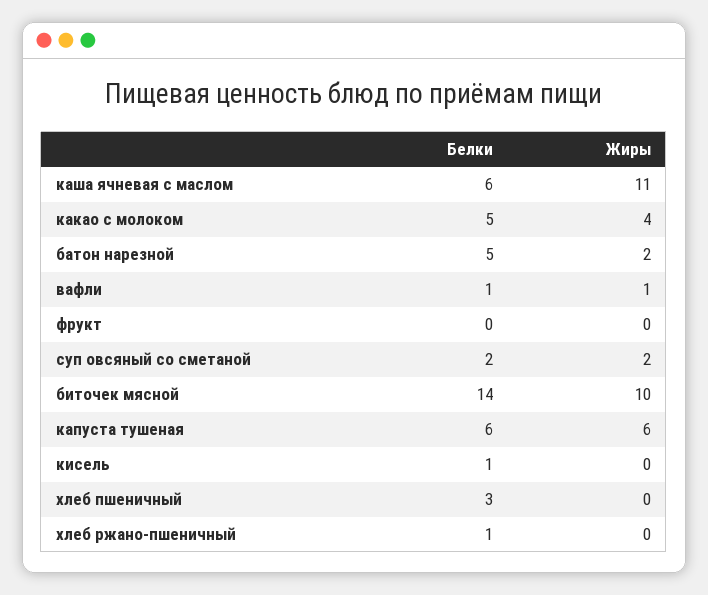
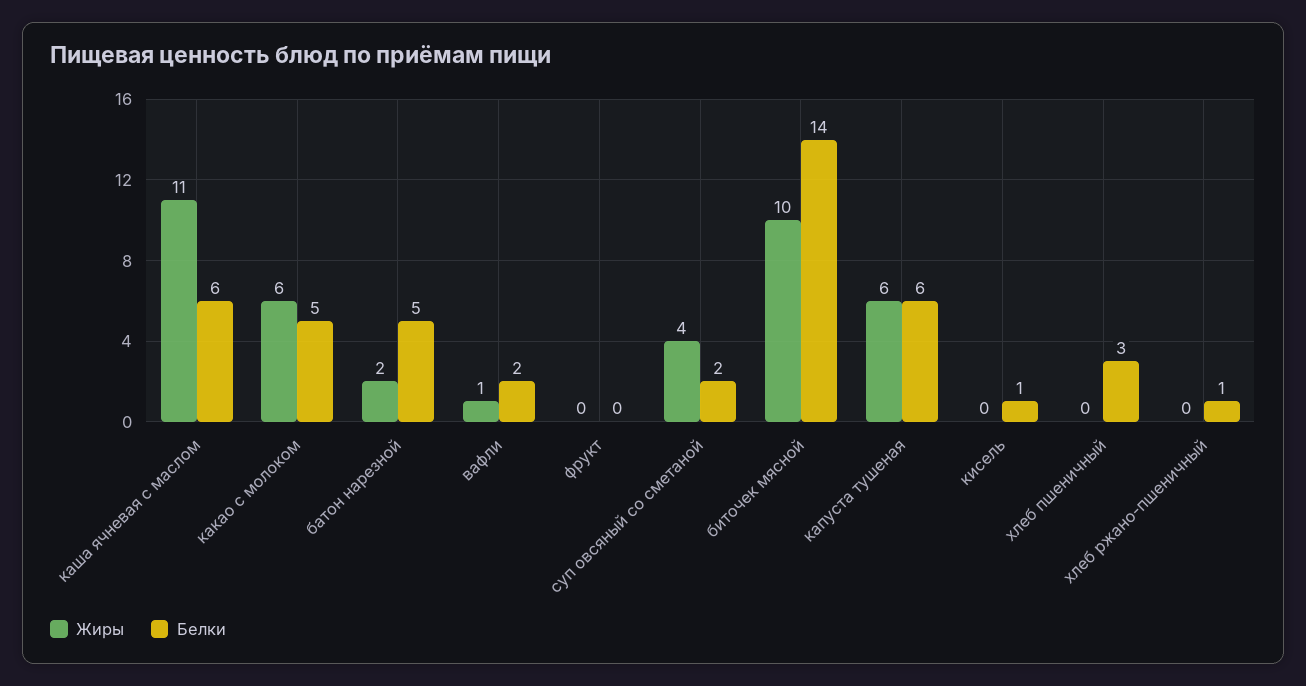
  {
    "Белки": {
      "каша ячневая с маслом": 6,
      "какао с молоком": 5,
      "батон нарезной": 5,
-     "вафли": 1,
+     "вафли": 2,
      "фрукт": 0,
      "суп овсяный со сметаной": 2,
      "биточек мясной": 14,
      "капуста тушеная": 6,
      "кисель": 1,
      "хлеб пшеничный": 3,
      "хлеб ржано-пшеничный": 1
    },
    "Жиры": {
      "каша ячневая с маслом": 11,
-     "какао с молоком": 4,
+     "какао с молоком": 6,
      "батон нарезной": 2,
      "вафли": 1,
      "фрукт": 0,
-     "суп овсяный со сметаной": 2,
+     "суп овсяный со сметаной": 4,
      "биточек мясной": 10,
      "капуста тушеная": 6,
      "кисель": 0,
      "хлеб пшеничный": 0,
      "хлеб ржано-пшеничный": 0
    }
  }

